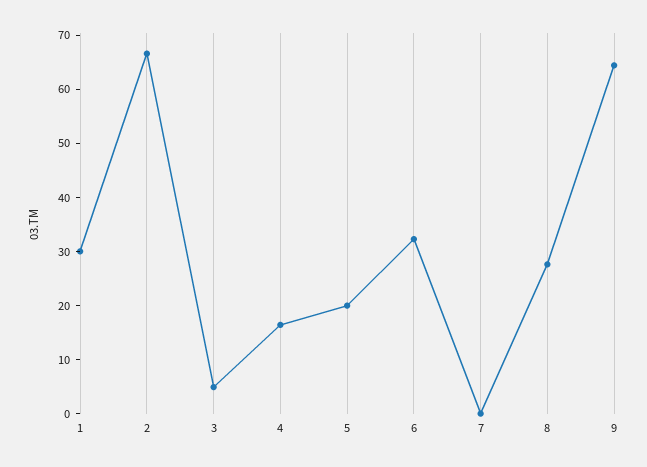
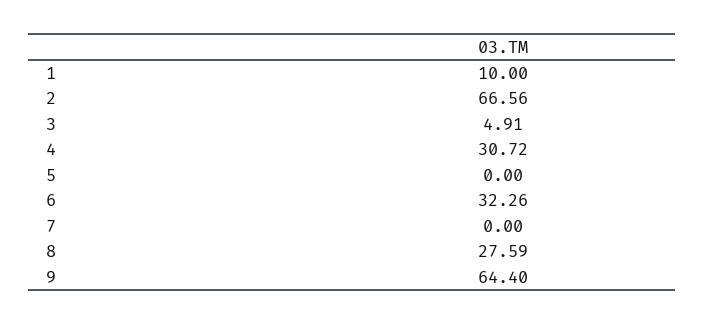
  {
-   "1": 30,
+   "1": 10,
    "2": 66.56,
    "3": 4.91,
-   "4": 16,
+   "4": 30.72,
-   "5": 20,
+   "5": 0,
    "6": 32.26,
    "7": 0,
    "8": 27.59,
    "9": 64.4
  }

